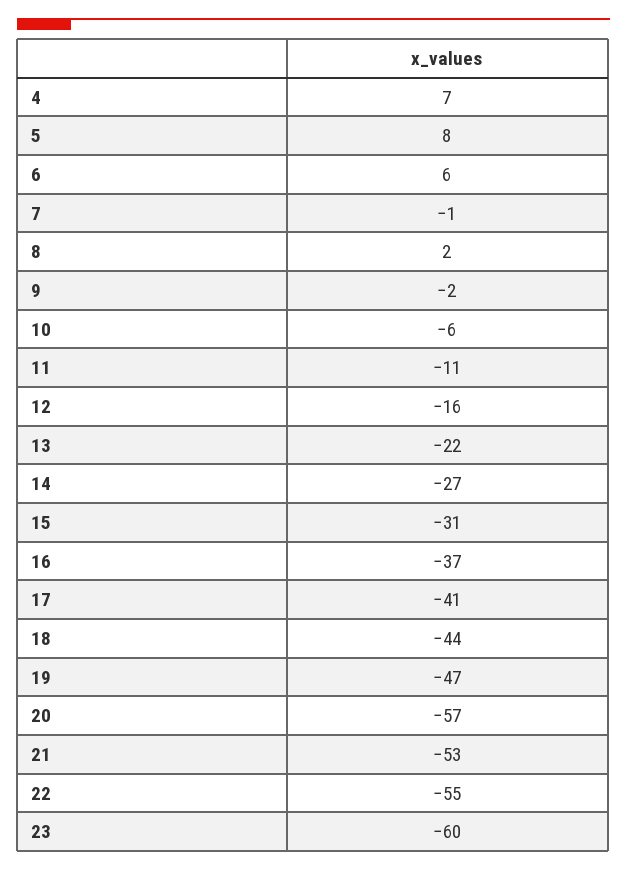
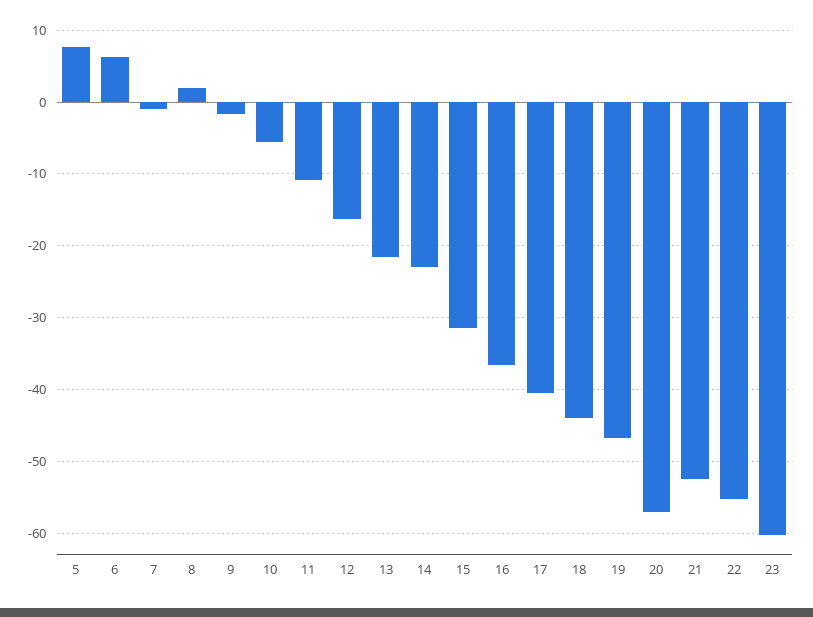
  {
-   "4": 7,
    "5": 8,
    "6": 6,
    "7": -1,
    "8": 2,
    "9": -2,
    "10": -6,
    "11": -11,
    "12": -16,
    "13": -22,
-   "14": -27,
+   "14": -23,
    "15": -31,
    "16": -37,
    "17": -41,
    "18": -44,
    "19": -47,
    "20": -57,
    "21": -53,
    "22": -55,
    "23": -60
  }

